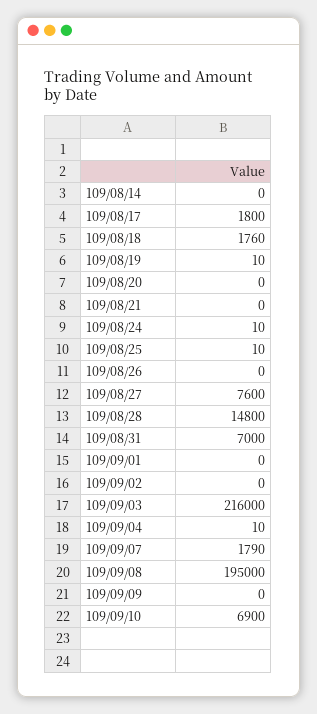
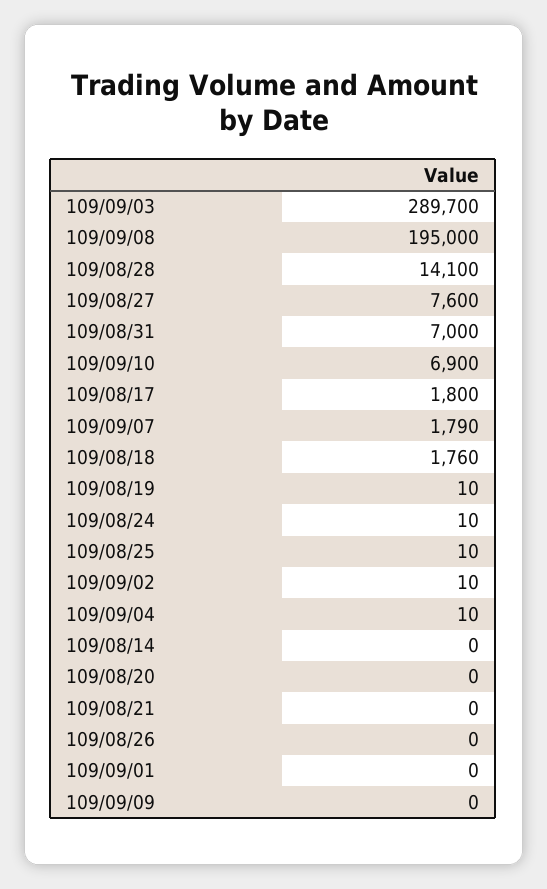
  {
    "109/08/14": 0,
    "109/08/17": 1800,
    "109/08/18": 1760,
    "109/08/19": 10,
    "109/08/20": 0,
    "109/08/21": 0,
    "109/08/24": 10,
    "109/08/25": 10,
    "109/08/26": 0,
    "109/08/27": 7600,
-   "109/08/28": 14800,
+   "109/08/28": 14100,
    "109/08/31": 7000,
    "109/09/01": 0,
-   "109/09/02": 0,
+   "109/09/02": 10,
-   "109/09/03": 216000,
+   "109/09/03": 289700,
    "109/09/04": 10,
    "109/09/07": 1790,
    "109/09/08": 195000,
    "109/09/09": 0,
    "109/09/10": 6900
  }

